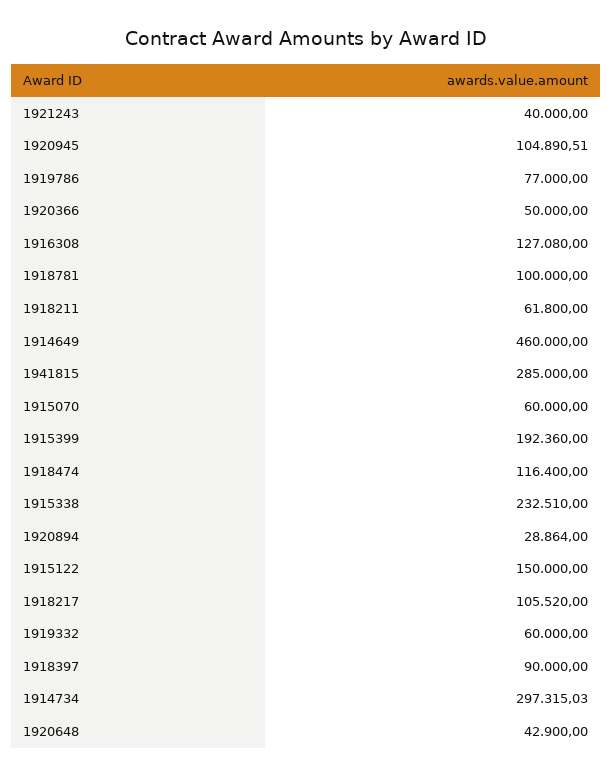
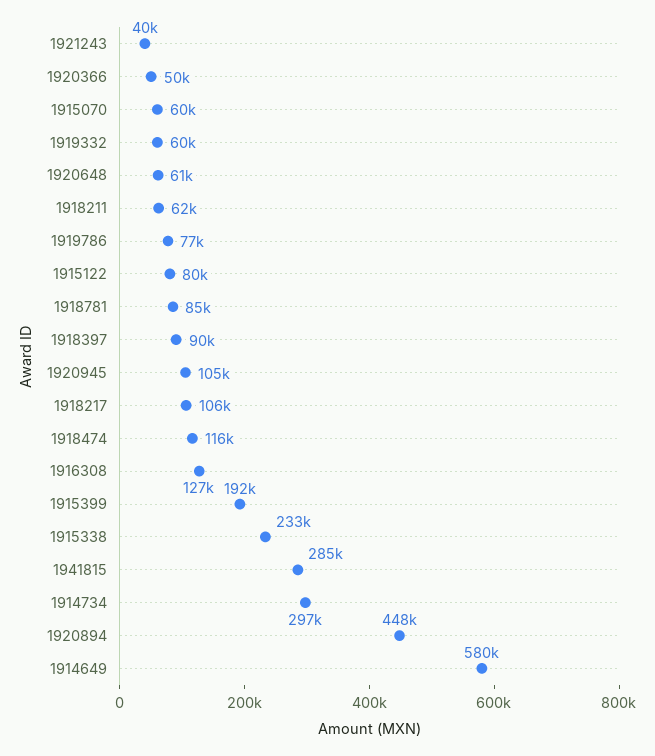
  {
    "1921243": 40000,
    "1920945": 104890.51,
    "1919786": 77000,
    "1920366": 50000,
    "1916308": 127080,
-   "1918781": 100000,
+   "1918781": 85000,
    "1918211": 61800,
-   "1914649": 460000,
+   "1914649": 580000,
    "1941815": 285000,
    "1915070": 60000,
    "1915399": 192360,
    "1918474": 116400,
    "1915338": 232510,
-   "1920894": 28864,
+   "1920894": 448000,
-   "1915122": 150000,
+   "1915122": 80000,
    "1918217": 105520,
    "1919332": 60000,
    "1918397": 90000,
    "1914734": 297315.03,
-   "1920648": 42900
+   "1920648": 61000
  }

